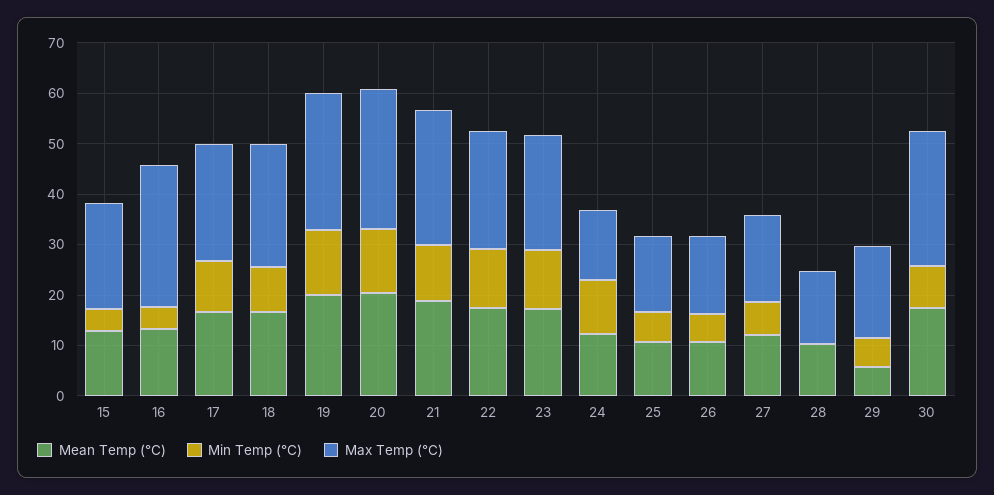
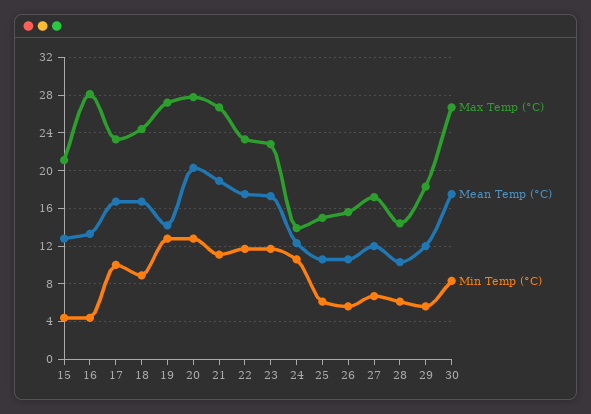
  {
    "Mean Temp (°C)": {
      "15": 13,
      "16": 13,
      "17": 17,
      "18": 17,
-     "19": 20,
+     "19": 14,
      "20": 20,
      "21": 19,
      "22": 18,
      "23": 17,
      "24": 12,
      "25": 11,
      "26": 11,
      "27": 12,
      "28": 10,
-     "29": 6,
+     "29": 12,
      "30": 18
    },
    "Min Temp (°C)": {
      "15": 4,
      "16": 4,
      "17": 10,
      "18": 9,
      "19": 13,
      "20": 13,
      "21": 11,
      "22": 12,
      "23": 12,
      "24": 11,
      "25": 6,
      "26": 6,
      "27": 7,
-     "28": 0,
+     "28": 6,
      "29": 6,
      "30": 8
    },
    "Max Temp (°C)": {
      "15": 21,
      "16": 28,
      "17": 23,
      "18": 24,
      "19": 27,
      "20": 28,
      "21": 27,
      "22": 23,
      "23": 23,
      "24": 14,
      "25": 15,
      "26": 16,
      "27": 17,
      "28": 14,
      "29": 18,
      "30": 27
    }
  }

